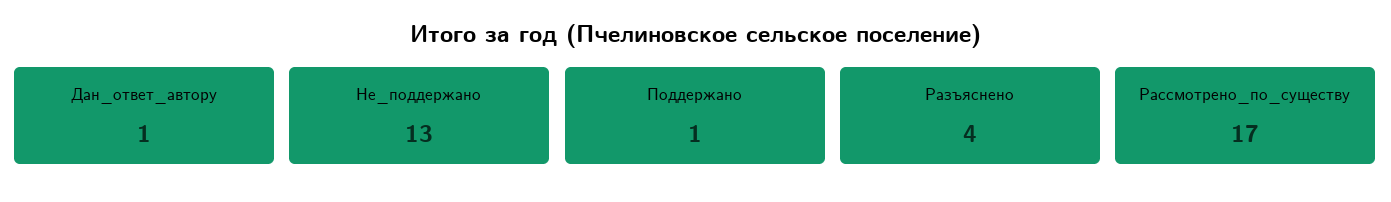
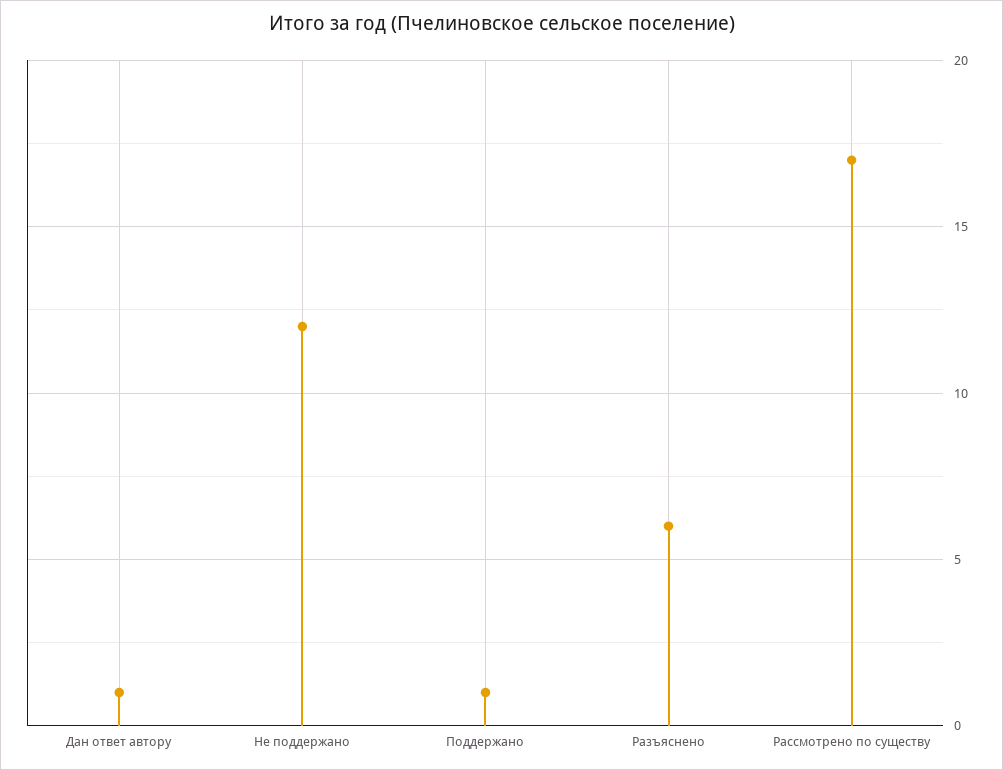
  {
    "Дан_ответ_автору": 1,
-   "Не_поддержано": 13,
+   "Не_поддержано": 12,
    "Поддержано": 1,
-   "Разъяснено": 4,
+   "Разъяснено": 6,
    "Рассмотрено_по_существу": 17
  }

